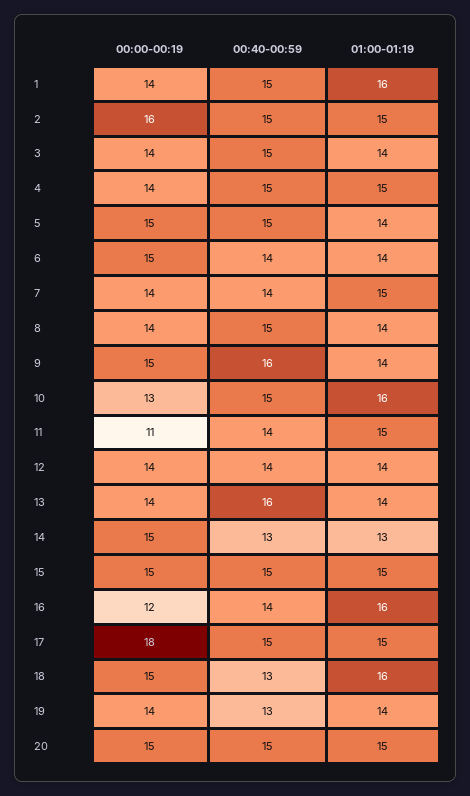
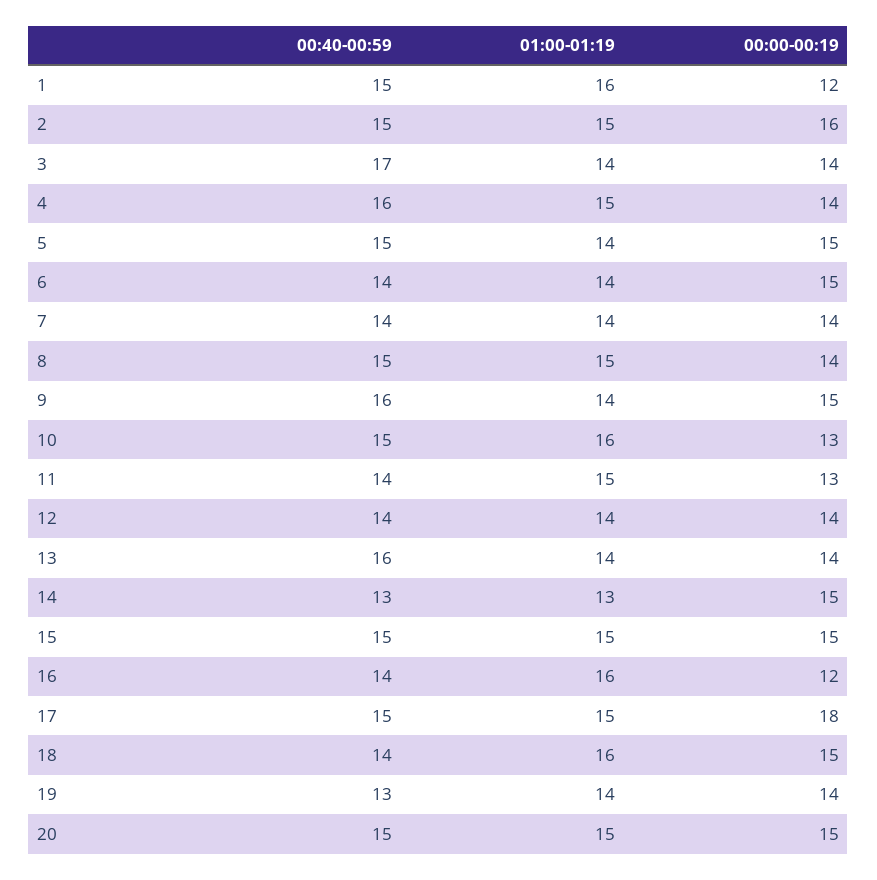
  {
    "00:00-00:19": {
-     "1": 14,
+     "1": 12,
      "2": 16,
      "3": 14,
      "4": 14,
      "5": 15,
      "6": 15,
      "7": 14,
      "8": 14,
      "9": 15,
      "10": 13,
-     "11": 11,
+     "11": 13,
      "12": 14,
      "13": 14,
      "14": 15,
      "15": 15,
      "16": 12,
      "17": 18,
      "18": 15,
      "19": 14,
      "20": 15
    },
    "00:40-00:59": {
      "1": 15,
      "2": 15,
-     "3": 15,
+     "3": 17,
-     "4": 15,
+     "4": 16,
      "5": 15,
      "6": 14,
      "7": 14,
      "8": 15,
      "9": 16,
      "10": 15,
      "11": 14,
      "12": 14,
      "13": 16,
      "14": 13,
      "15": 15,
      "16": 14,
      "17": 15,
-     "18": 13,
+     "18": 14,
      "19": 13,
      "20": 15
    },
    "01:00-01:19": {
      "1": 16,
      "2": 15,
      "3": 14,
      "4": 15,
      "5": 14,
      "6": 14,
-     "7": 15,
+     "7": 14,
-     "8": 14,
+     "8": 15,
      "9": 14,
      "10": 16,
      "11": 15,
      "12": 14,
      "13": 14,
      "14": 13,
      "15": 15,
      "16": 16,
      "17": 15,
      "18": 16,
      "19": 14,
      "20": 15
    }
  }

